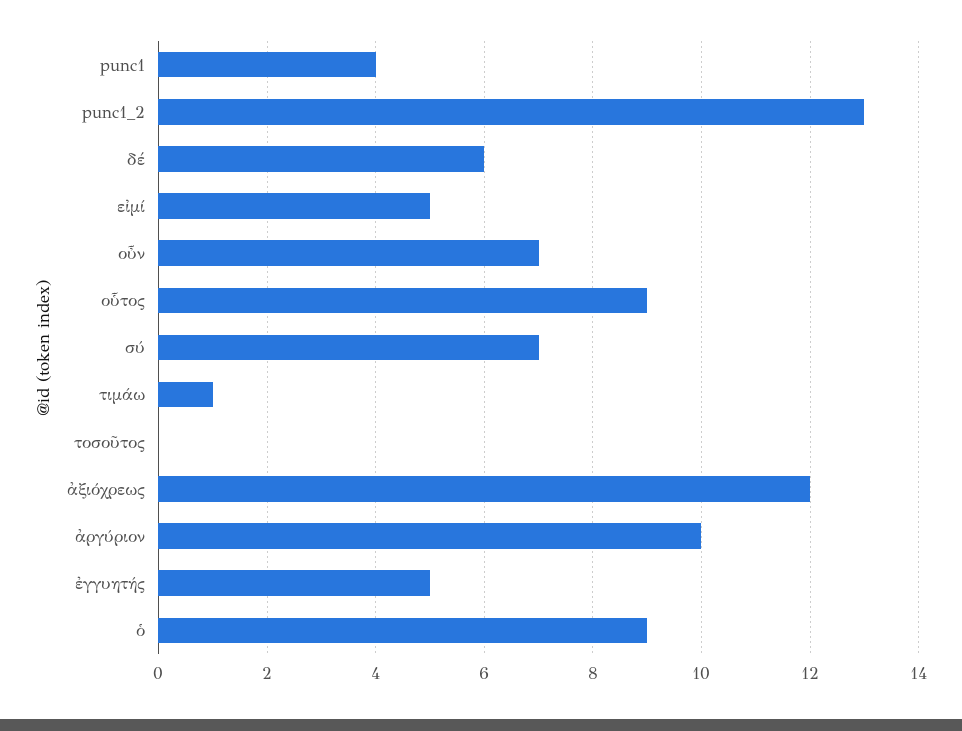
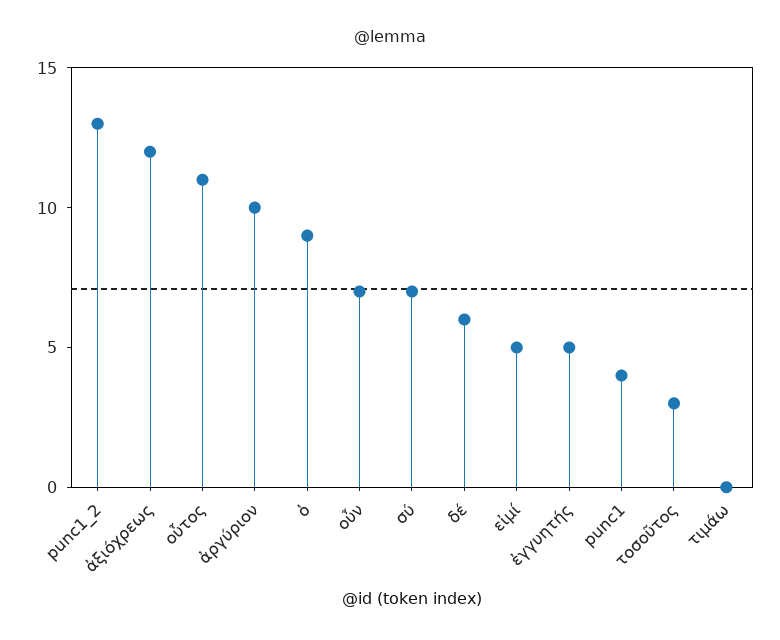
  {
    "punc1": 4,
    "punc1_2": 13,
    "δέ": 6,
    "εἰμί": 5,
    "οὖν": 7,
-   "οὗτος": 9,
+   "οὗτος": 11,
    "σύ": 7,
-   "τιμάω": 1,
+   "τιμάω": 0,
-   "τοσοῦτος": 0,
+   "τοσοῦτος": 3,
    "ἀξιόχρεως": 12,
    "ἀργύριον": 10,
    "ἐγγυητής": 5,
    "ὁ": 9
  }

